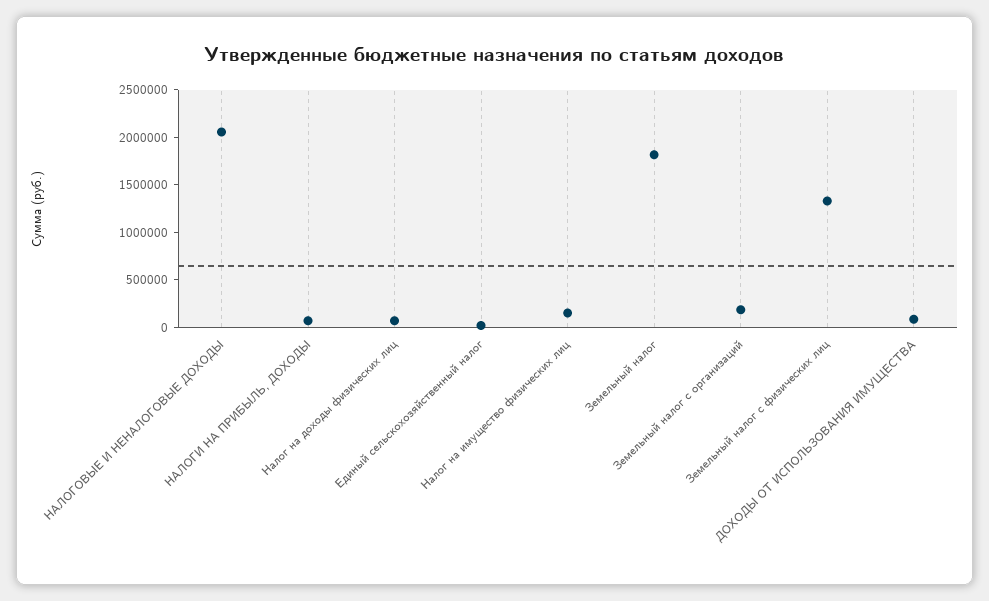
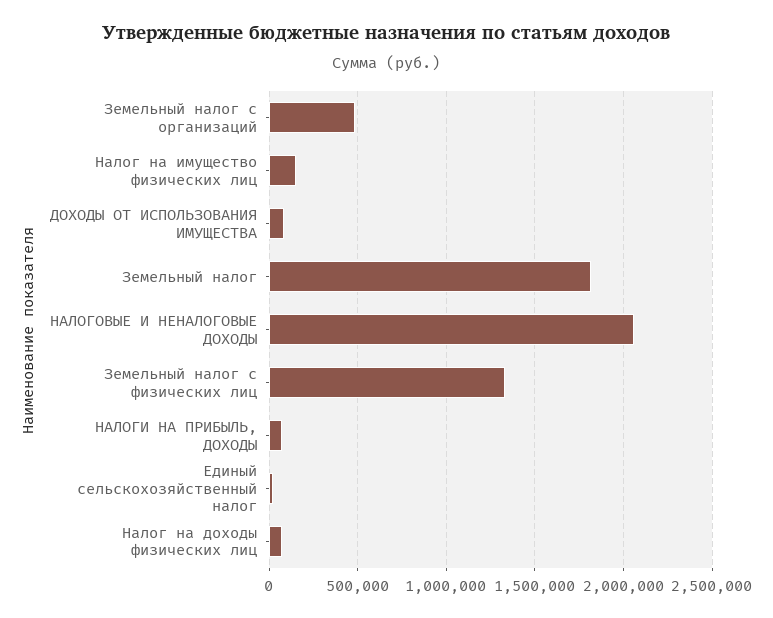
  {
    "НАЛОГОВЫЕ И НЕНАЛОГОВЫЕ ДОХОДЫ": 2050000,
    "НАЛОГИ НА ПРИБЫЛЬ, ДОХОДЫ": 50000,
    "Налог на доходы физических лиц": 50000,
    "Единый сельскохозяйственный налог": 0,
    "Налог на имущество физических лиц": 150000,
    "Земельный налог": 1800000,
-   "Земельный налог с организаций": 200000,
+   "Земельный налог с организаций": 500000,
    "Земельный налог с физических лиц": 1350000,
    "ДОХОДЫ ОТ ИСПОЛЬЗОВАНИЯ ИМУЩЕСТВА": 100000
  }

